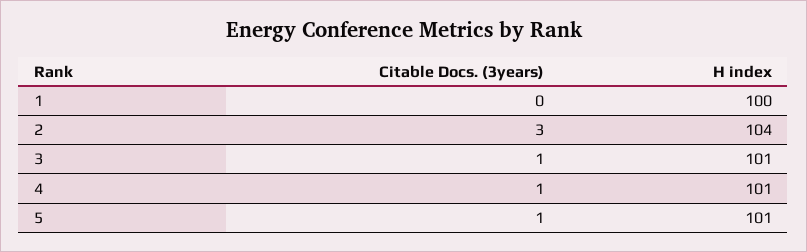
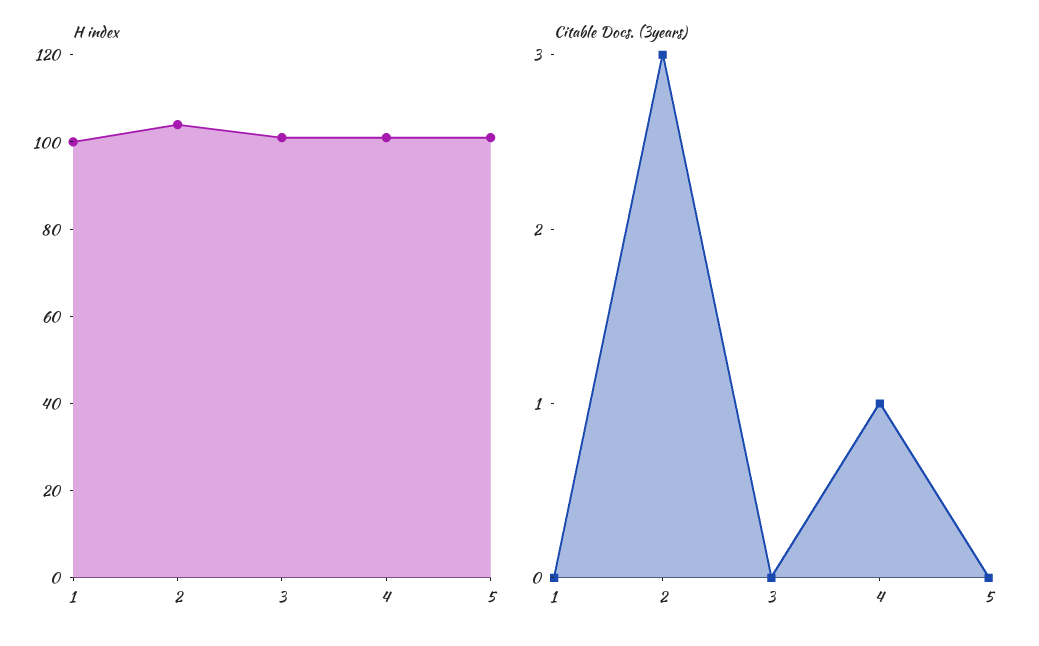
  {
    "Citable Docs. (3years)": {
      "1": 0,
      "2": 3,
-     "3": 1,
+     "3": 0,
      "4": 1,
-     "5": 1
+     "5": 0
    },
    "H index": {
      "1": 100,
      "2": 104,
      "3": 101,
      "4": 101,
      "5": 101
    }
  }

